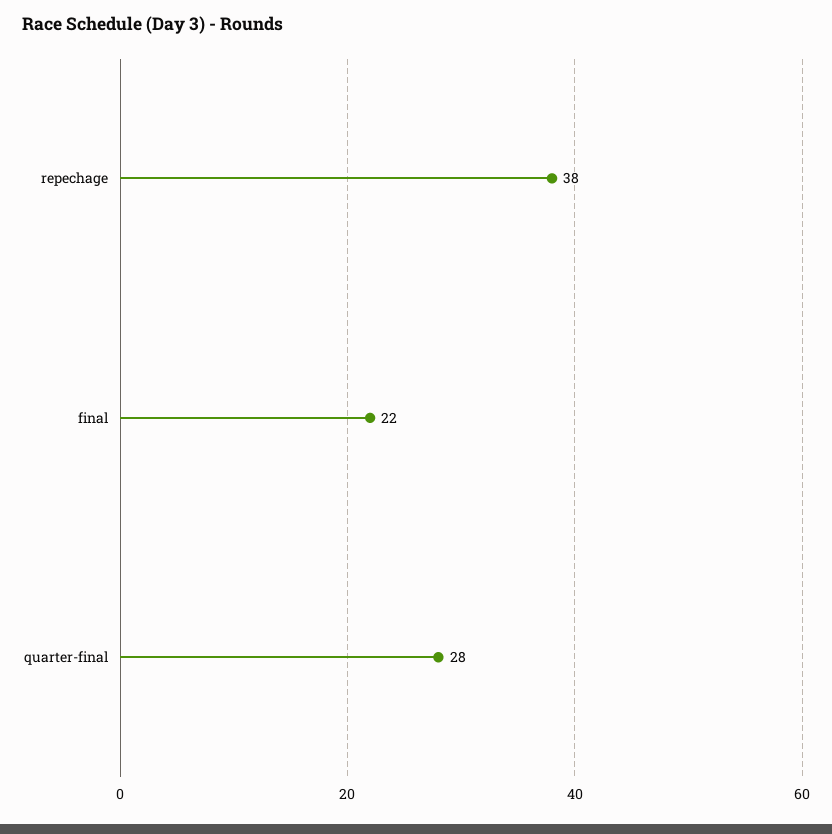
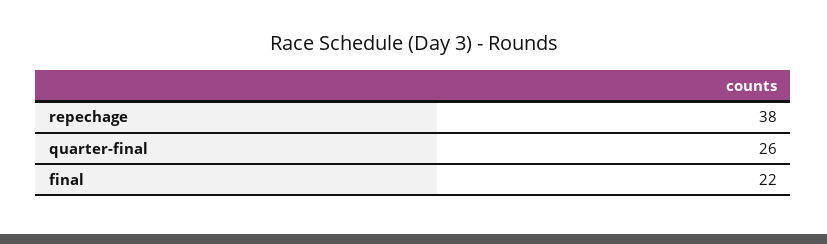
  {
    "repechage": 38,
    "final": 22,
-   "quarter-final": 28
+   "quarter-final": 26
  }

